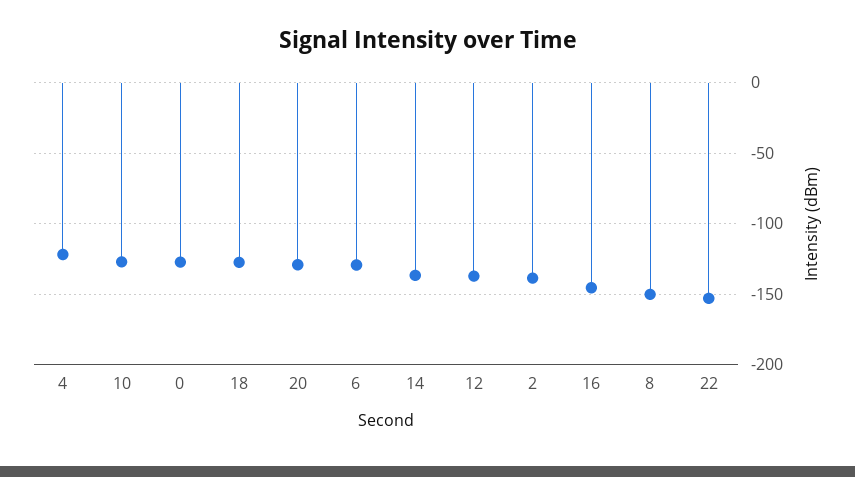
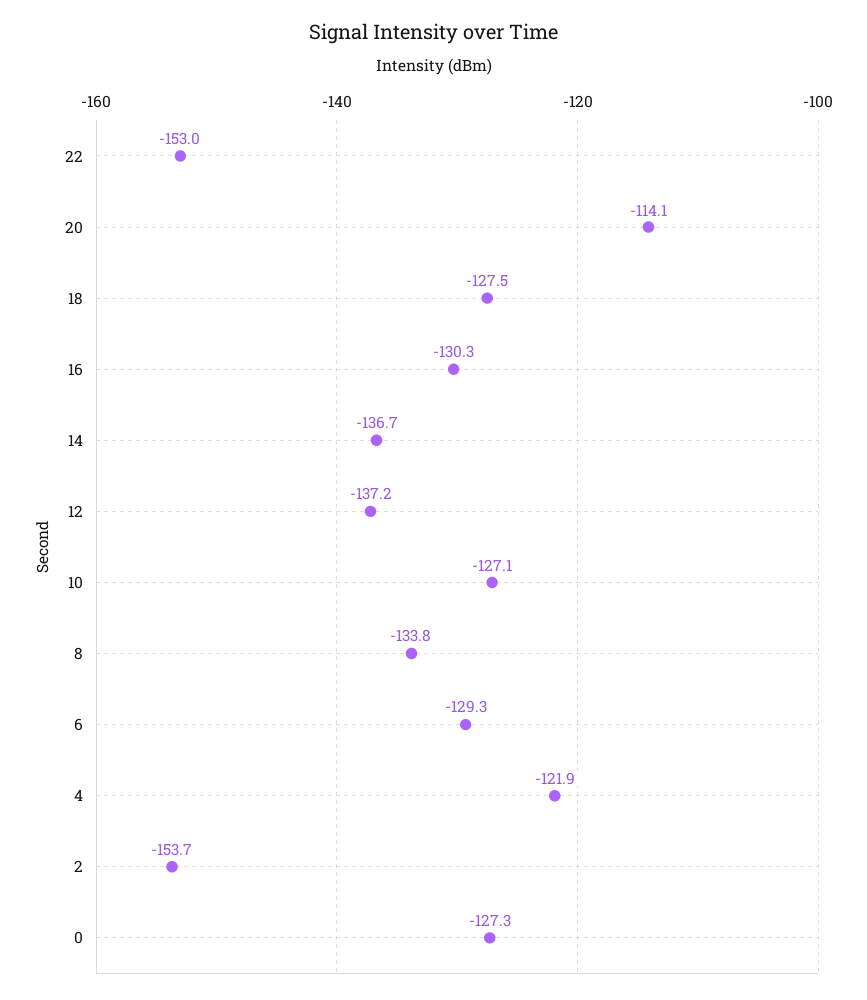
  {
    "4": -121.9,
    "10": -127.1,
    "0": -127.3,
    "18": -127.5,
-   "20": -130,
+   "20": -114.1,
    "6": -129.3,
    "14": -136.7,
    "12": -137.2,
-   "2": -140,
+   "2": -153.7,
-   "16": -145,
+   "16": -130.3,
-   "8": -150,
+   "8": -133.8,
    "22": -153
  }

